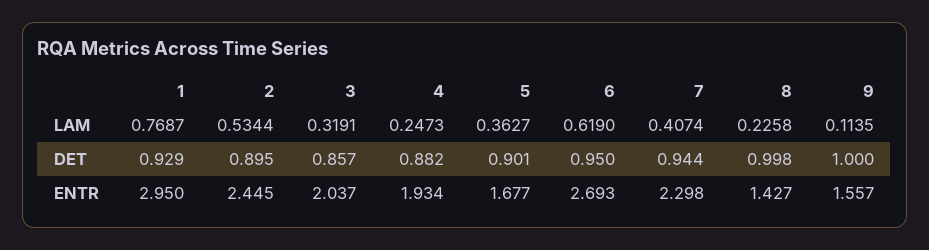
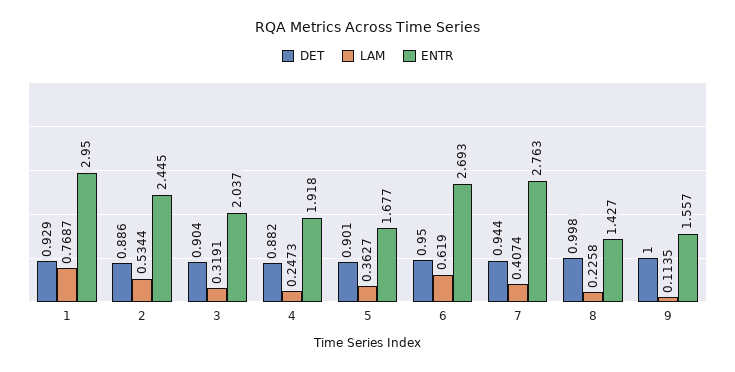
  {
    "LAM": {
      "1": 0.7687,
      "2": 0.5344,
      "3": 0.3191,
      "4": 0.2473,
      "5": 0.3627,
      "6": 0.619,
      "7": 0.4074,
      "8": 0.2258,
      "9": 0.1135
    },
    "DET": {
      "1": 0.929,
-     "2": 0.895,
+     "2": 0.886,
-     "3": 0.857,
+     "3": 0.904,
      "4": 0.882,
      "5": 0.901,
      "6": 0.95,
      "7": 0.944,
      "8": 0.998,
      "9": 1
    },
    "ENTR": {
      "1": 2.95,
      "2": 2.445,
      "3": 2.037,
-     "4": 1.934,
+     "4": 1.918,
      "5": 1.677,
      "6": 2.693,
-     "7": 2.298,
+     "7": 2.763,
      "8": 1.427,
      "9": 1.557
    }
  }

